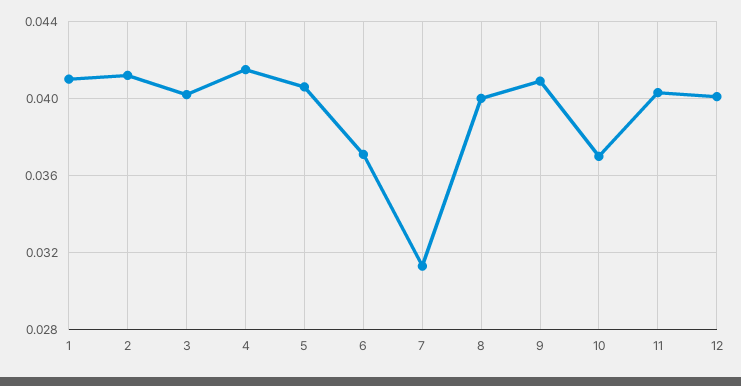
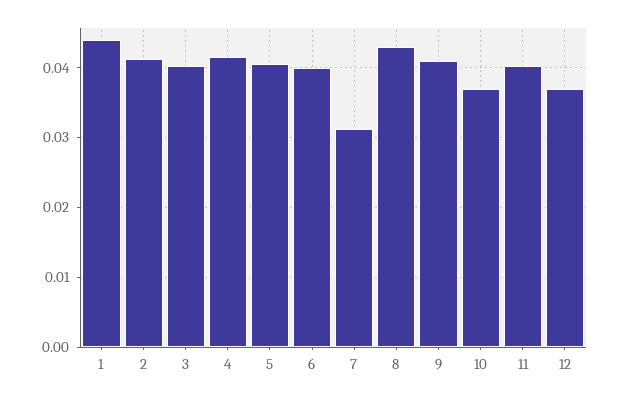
  {
-   "1": 0.041,
+   "1": 0.044,
    "2": 0.041,
    "3": 0.04,
    "4": 0.0415,
    "5": 0.0405,
-   "6": 0.037,
+   "6": 0.04,
    "7": 0.0315,
-   "8": 0.04,
+   "8": 0.043,
    "9": 0.041,
    "10": 0.037,
    "11": 0.0405,
-   "12": 0.04
+   "12": 0.037
  }

